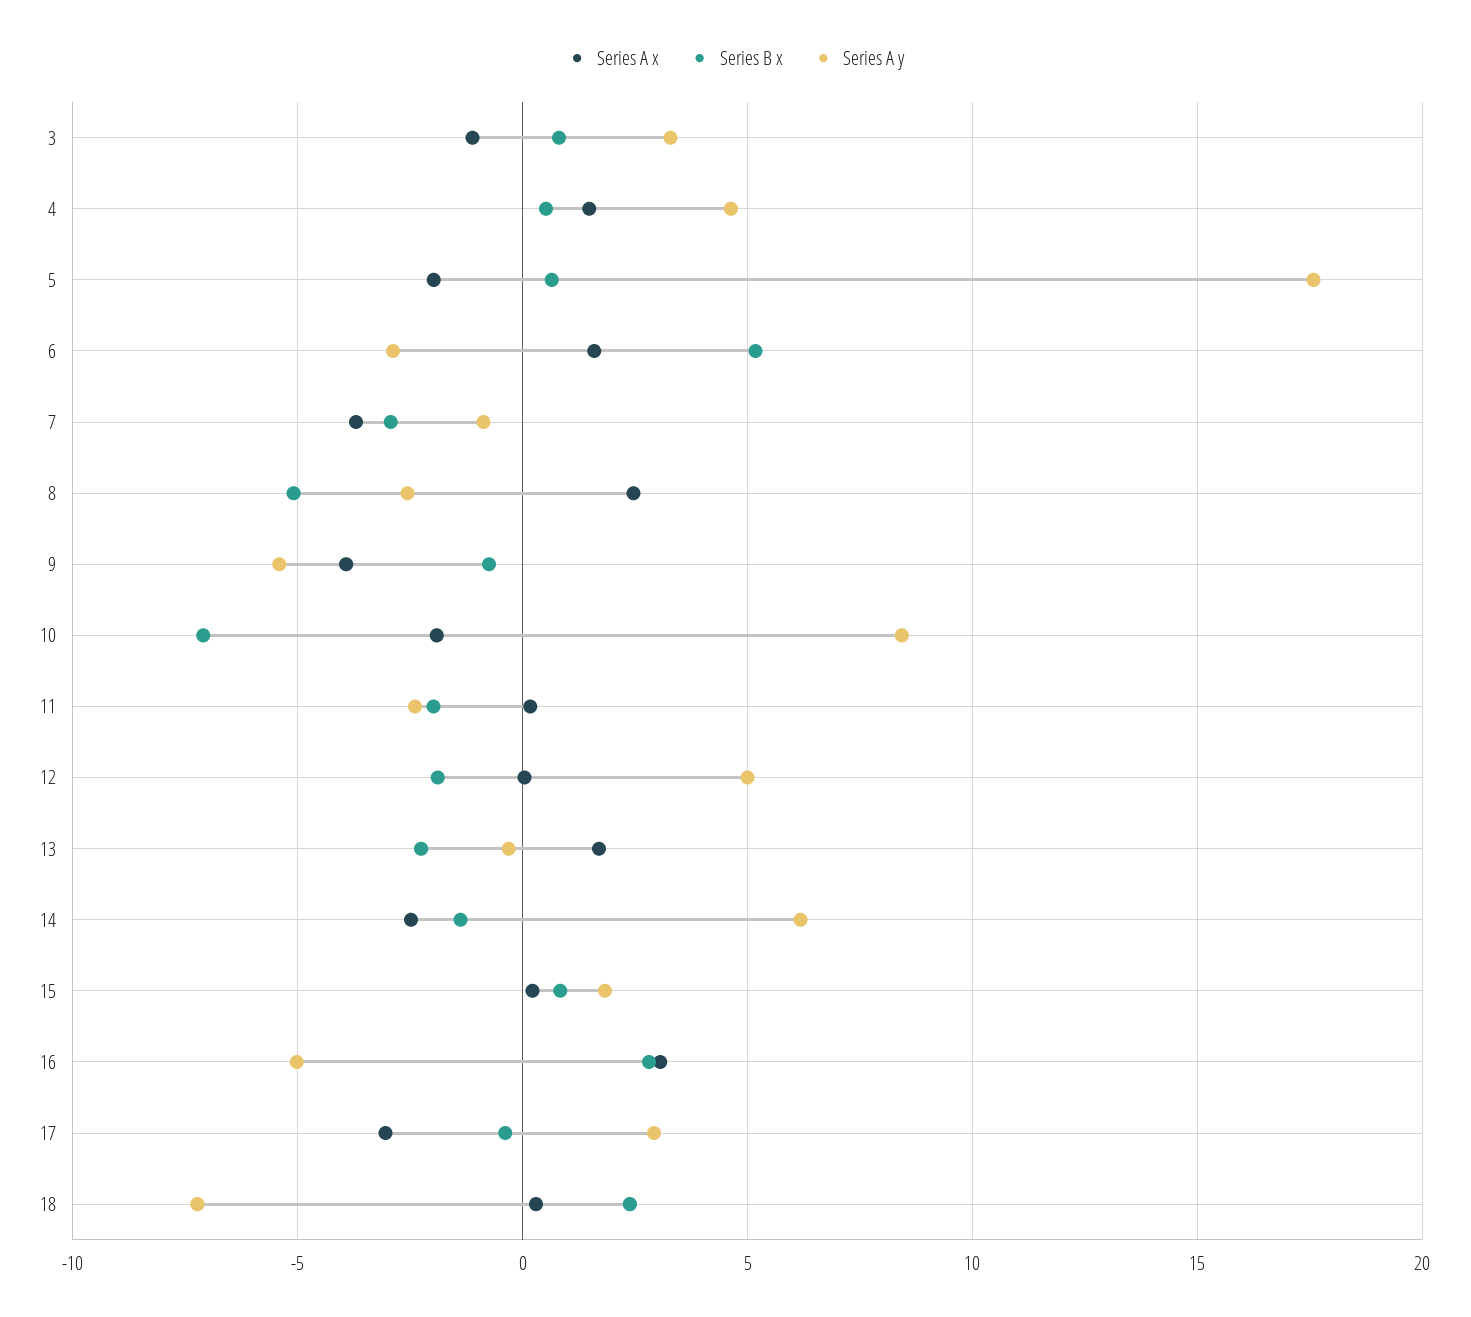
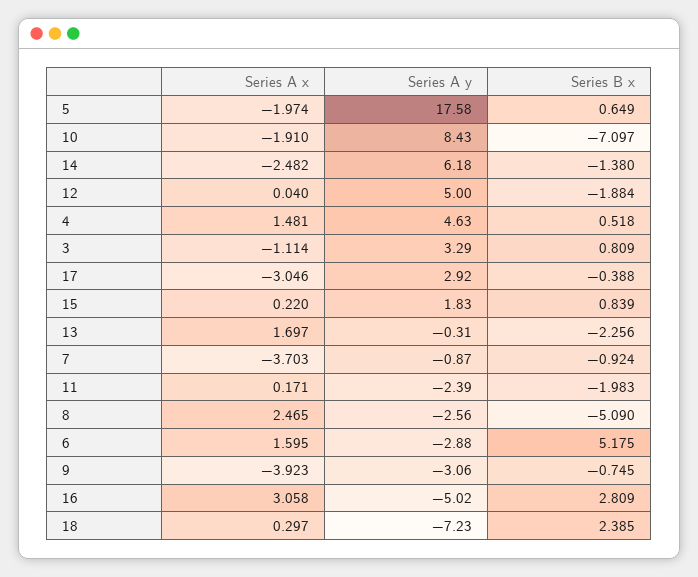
  {
    "Series A x": {
      "3": -1.114,
      "4": 1.481,
      "5": -1.974,
      "6": 1.595,
      "7": -3.703,
      "8": 2.465,
      "9": -3.923,
      "10": -1.91,
      "11": 0.171,
      "12": 0.04,
      "13": 1.697,
      "14": -2.482,
      "15": 0.22,
      "16": 3.058,
      "17": -3.046,
      "18": 0.297
    },
    "Series B x": {
      "3": 0.809,
      "4": 0.518,
      "5": 0.649,
      "6": 5.175,
-     "7": -3,
+     "7": -0.924,
      "8": -5.09,
      "9": -0.745,
      "10": -7.097,
      "11": -1.983,
      "12": -1.884,
      "13": -2.256,
      "14": -1.38,
      "15": 0.839,
      "16": 2.809,
      "17": -0.388,
      "18": 2.385
    },
    "Series A y": {
      "3": 3.29,
      "4": 4.63,
      "5": 17.58,
      "6": -2.88,
      "7": -0.87,
      "8": -2.56,
-     "9": -5.5,
+     "9": -3.06,
      "10": 8.43,
      "11": -2.39,
      "12": 5,
      "13": -0.31,
      "14": 6.18,
      "15": 1.83,
      "16": -5.02,
      "17": 2.92,
      "18": -7.23
    }
  }

